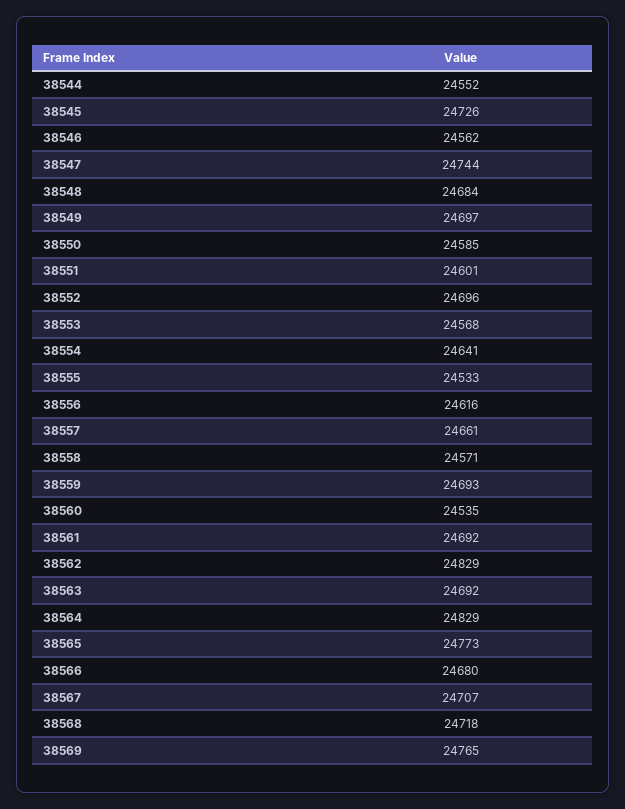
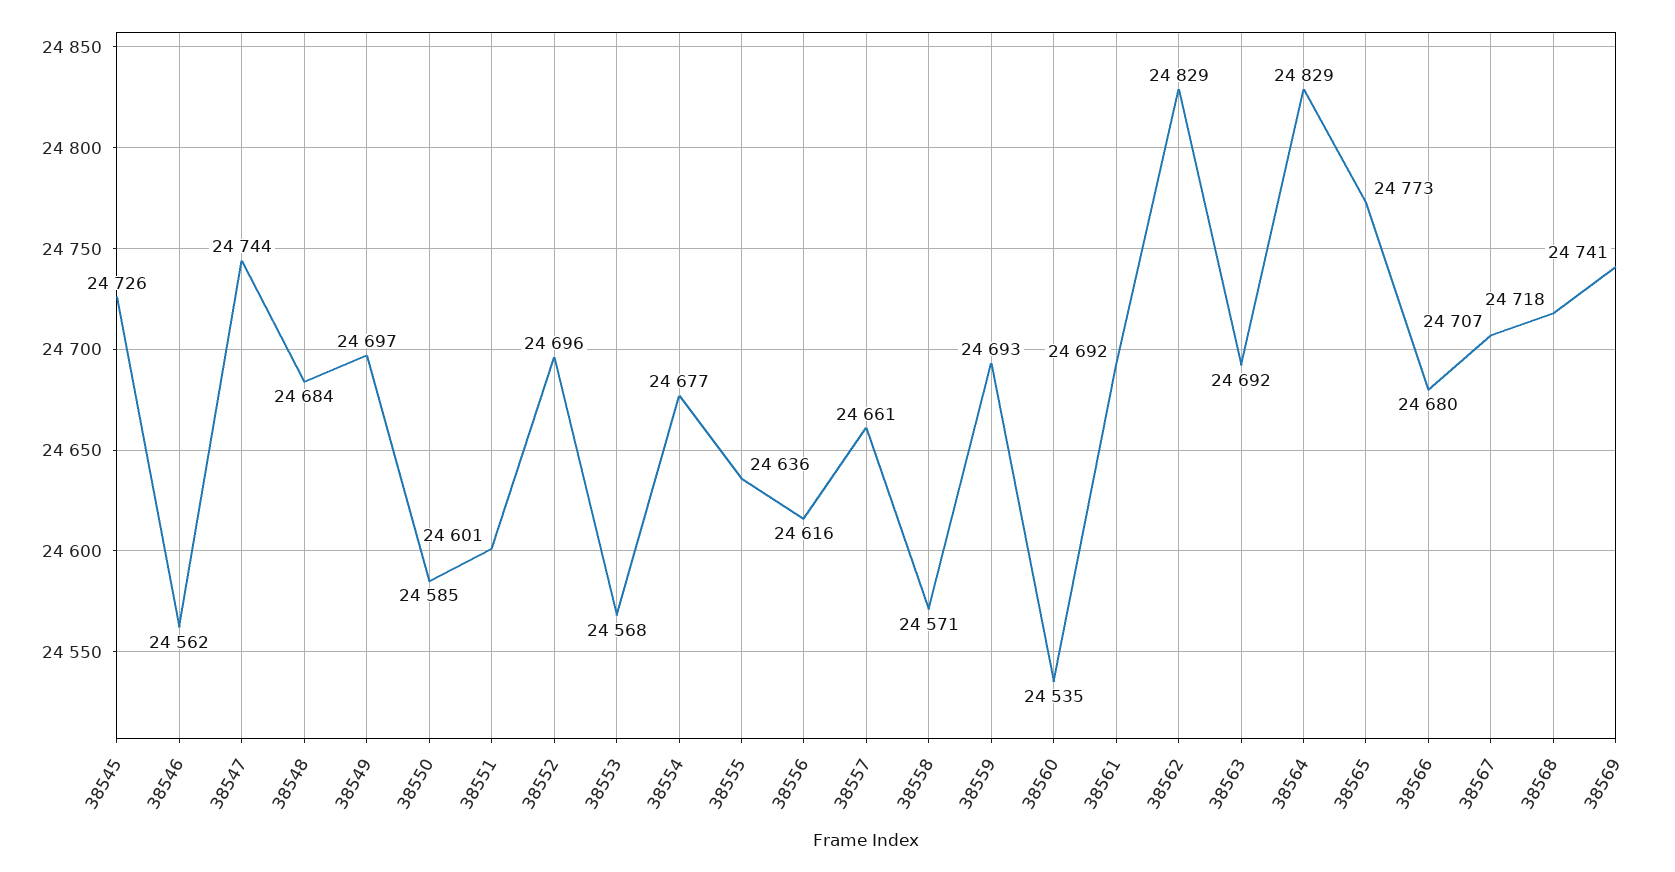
  {
-   "38544": 24552,
    "38545": 24726,
    "38546": 24562,
    "38547": 24744,
    "38548": 24684,
    "38549": 24697,
    "38550": 24585,
    "38551": 24601,
    "38552": 24696,
    "38553": 24568,
-   "38554": 24641,
+   "38554": 24677,
-   "38555": 24533,
+   "38555": 24636,
    "38556": 24616,
    "38557": 24661,
    "38558": 24571,
    "38559": 24693,
    "38560": 24535,
    "38561": 24692,
    "38562": 24829,
    "38563": 24692,
    "38564": 24829,
    "38565": 24773,
    "38566": 24680,
    "38567": 24707,
    "38568": 24718,
-   "38569": 24765
+   "38569": 24741
  }

